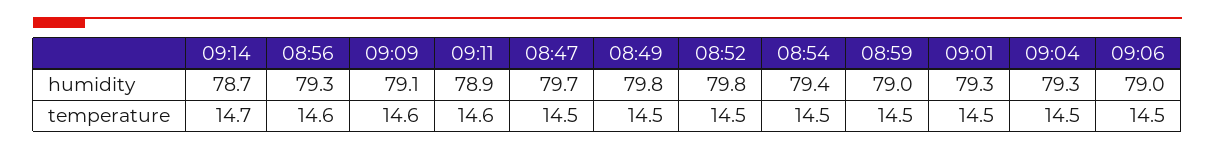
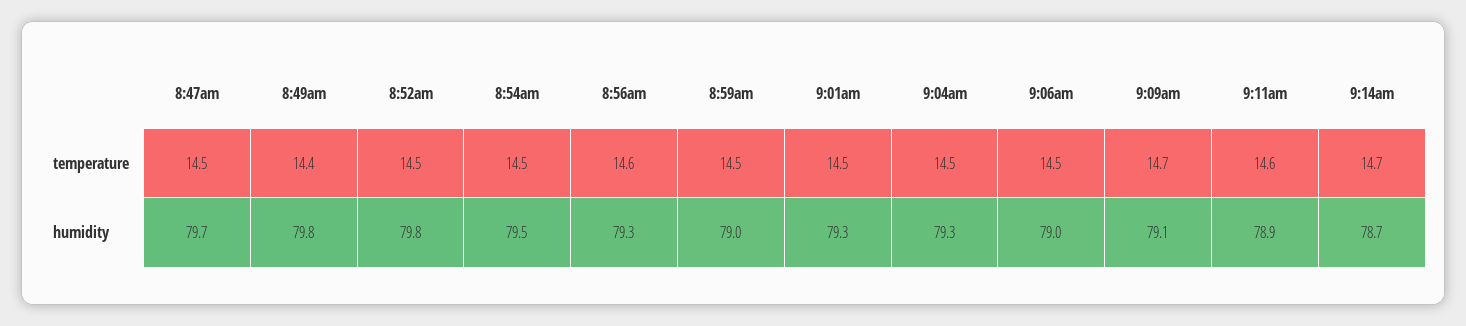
  {
    "09:14": {
      "humidity": 78.7,
      "temperature": 14.7
    },
    "08:56": {
      "humidity": 79.3,
      "temperature": 14.6
    },
    "09:09": {
      "humidity": 79.1,
-     "temperature": 14.6
+     "temperature": 14.7
    },
    "09:11": {
      "humidity": 78.9,
      "temperature": 14.6
    },
    "08:47": {
      "humidity": 79.7,
      "temperature": 14.5
    },
    "08:49": {
      "humidity": 79.8,
-     "temperature": 14.5
+     "temperature": 14.4
    },
    "08:52": {
      "humidity": 79.8,
      "temperature": 14.5
    },
    "08:54": {
-     "humidity": 79.4,
+     "humidity": 79.5,
      "temperature": 14.5
    },
    "08:59": {
      "humidity": 79,
      "temperature": 14.5
    },
    "09:01": {
      "humidity": 79.3,
      "temperature": 14.5
    },
    "09:04": {
      "humidity": 79.3,
      "temperature": 14.5
    },
    "09:06": {
      "humidity": 79,
      "temperature": 14.5
    }
  }

